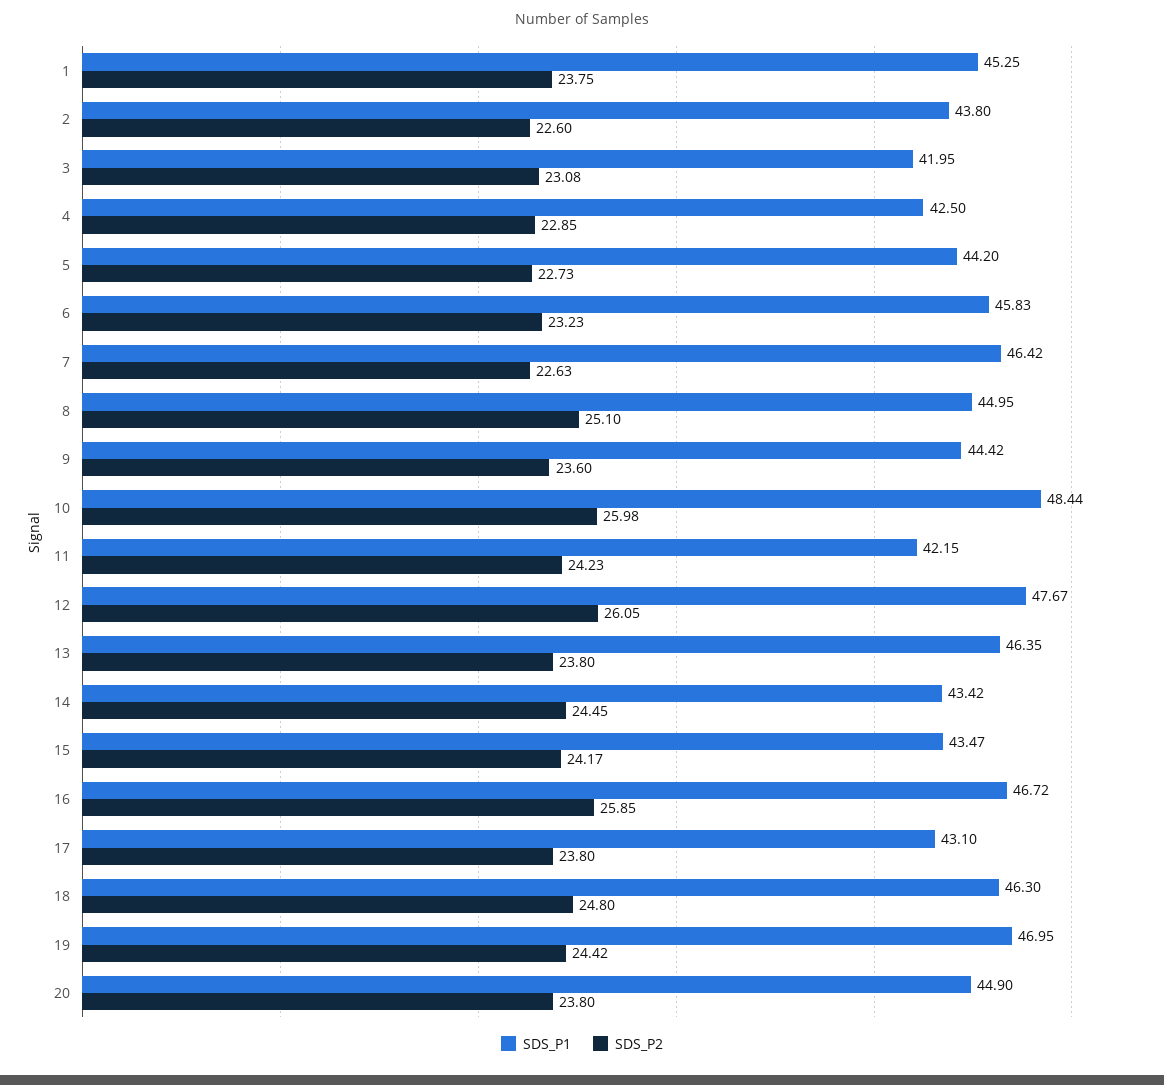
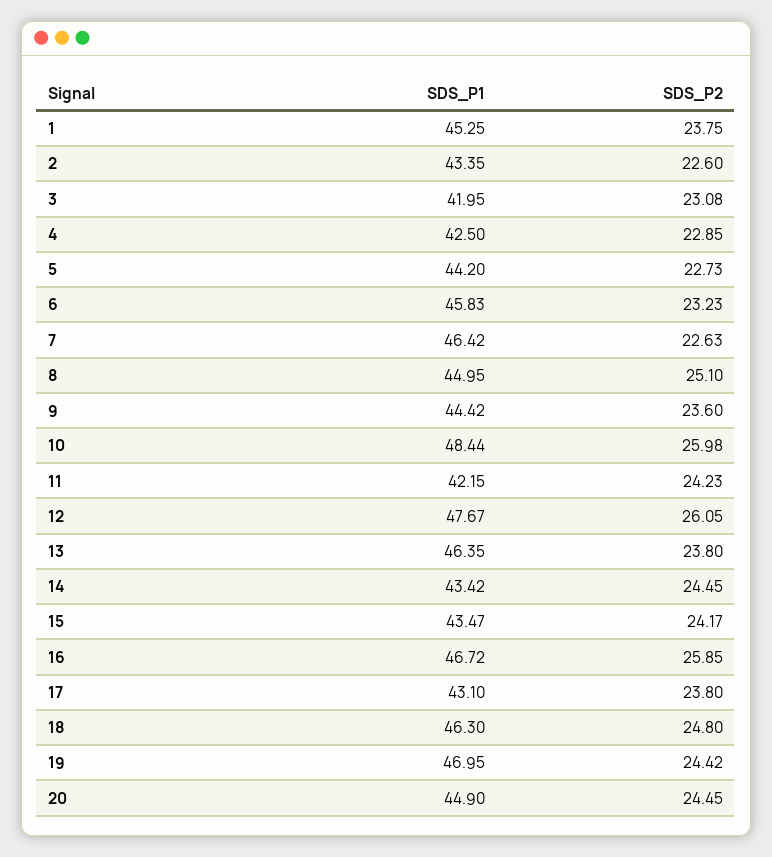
  {
    "SDS_P1": {
      "1": 45.25,
-     "2": 43.8,
+     "2": 43.35,
      "3": 41.95,
      "4": 42.5,
      "5": 44.2,
      "6": 45.83,
      "7": 46.42,
      "8": 44.95,
      "9": 44.42,
      "10": 48.44,
      "11": 42.15,
      "12": 47.67,
      "13": 46.35,
      "14": 43.42,
      "15": 43.47,
      "16": 46.72,
      "17": 43.1,
      "18": 46.3,
      "19": 46.95,
      "20": 44.9
    },
    "SDS_P2": {
      "1": 23.75,
      "2": 22.6,
      "3": 23.08,
      "4": 22.85,
      "5": 22.73,
      "6": 23.23,
      "7": 22.63,
      "8": 25.1,
      "9": 23.6,
      "10": 25.98,
      "11": 24.23,
      "12": 26.05,
      "13": 23.8,
      "14": 24.45,
      "15": 24.17,
      "16": 25.85,
      "17": 23.8,
      "18": 24.8,
      "19": 24.42,
-     "20": 23.8
+     "20": 24.45
    }
  }

